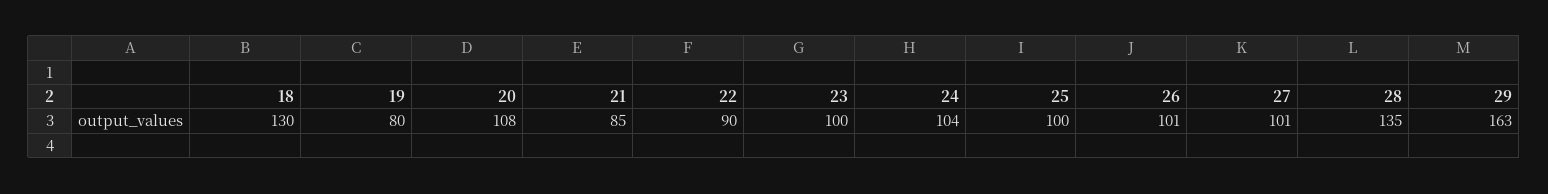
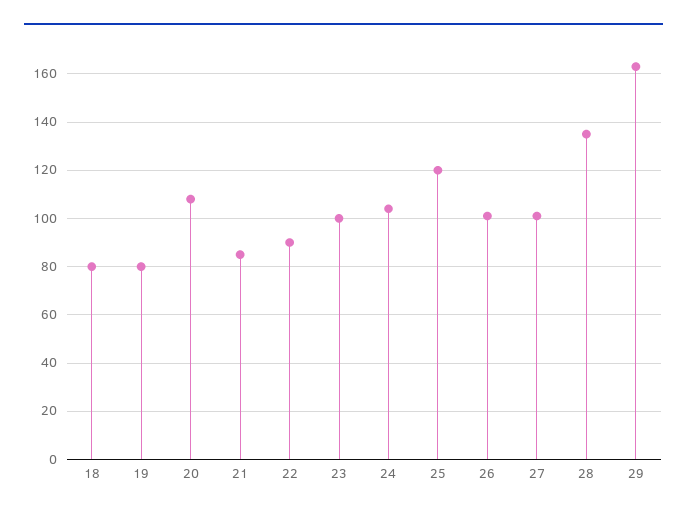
  {
-   "18": 130,
+   "18": 80,
    "19": 80,
    "20": 108,
    "21": 85,
    "22": 90,
    "23": 100,
    "24": 104,
-   "25": 100,
+   "25": 120,
    "26": 101,
    "27": 101,
    "28": 135,
    "29": 163
  }

